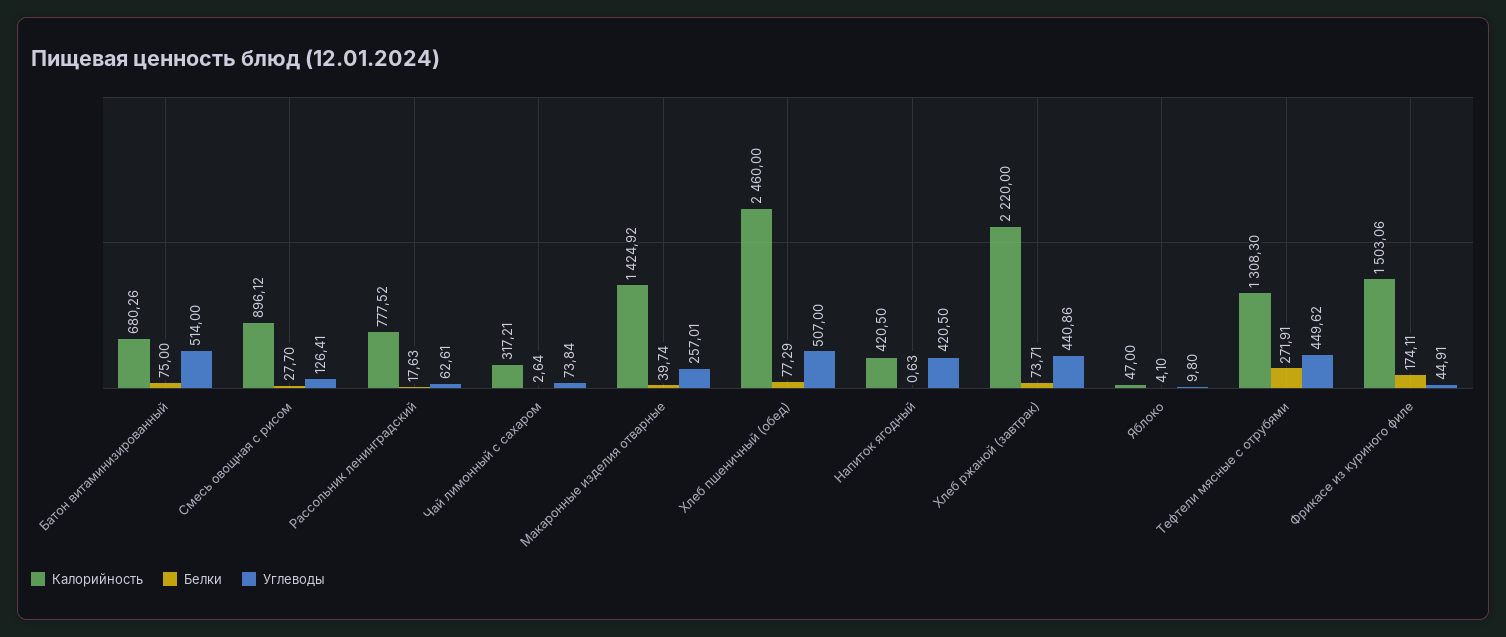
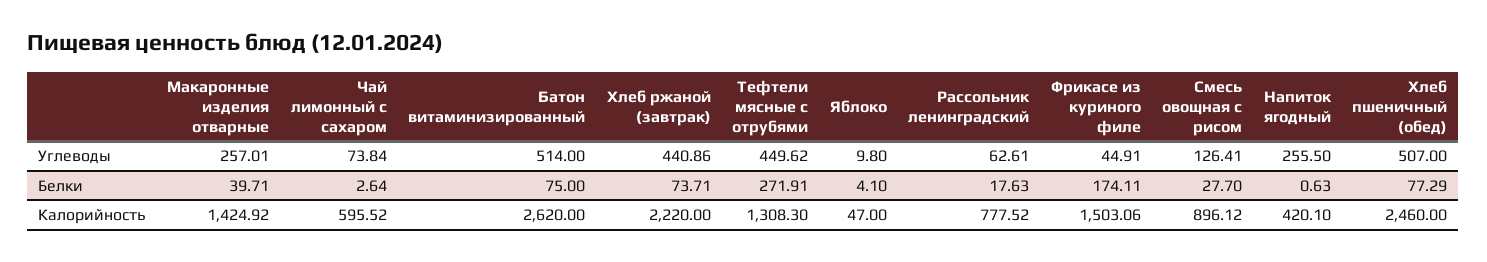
  {
    "Калорийность": {
-     "Батон витаминизированный": 680.26,
+     "Батон витаминизированный": 2620,
      "Смесь овощная с рисом": 896.12,
      "Рассольник ленинградский": 777.52,
-     "Чай лимонный с сахаром": 317.21,
+     "Чай лимонный с сахаром": 595.52,
      "Макаронные изделия отварные": 1424.92,
      "Хлеб пшеничный (обед)": 2460,
-     "Напиток ягодный": 420.5,
+     "Напиток ягодный": 420.1,
      "Хлеб ржаной (завтрак)": 2220,
      "Яблоко": 47,
      "Тефтели мясные с отрубями": 1308.3,
      "Фрикасе из куриного филе": 1503.06
    },
    "Белки": {
      "Батон витаминизированный": 75,
      "Смесь овощная с рисом": 27.7,
      "Рассольник ленинградский": 17.63,
      "Чай лимонный с сахаром": 2.64,
-     "Макаронные изделия отварные": 39.74,
+     "Макаронные изделия отварные": 39.71,
      "Хлеб пшеничный (обед)": 77.29,
      "Напиток ягодный": 0.63,
      "Хлеб ржаной (завтрак)": 73.71,
      "Яблоко": 4.1,
      "Тефтели мясные с отрубями": 271.91,
      "Фрикасе из куриного филе": 174.11
    },
    "Углеводы": {
      "Батон витаминизированный": 514,
      "Смесь овощная с рисом": 126.41,
      "Рассольник ленинградский": 62.61,
      "Чай лимонный с сахаром": 73.84,
      "Макаронные изделия отварные": 257.01,
      "Хлеб пшеничный (обед)": 507,
-     "Напиток ягодный": 420.5,
+     "Напиток ягодный": 255.5,
      "Хлеб ржаной (завтрак)": 440.86,
      "Яблоко": 9.8,
      "Тефтели мясные с отрубями": 449.62,
      "Фрикасе из куриного филе": 44.91
    }
  }

